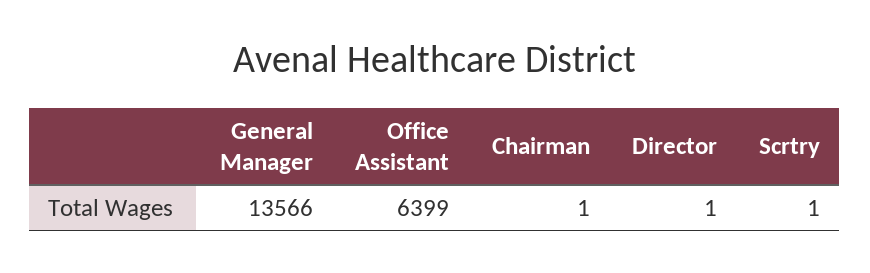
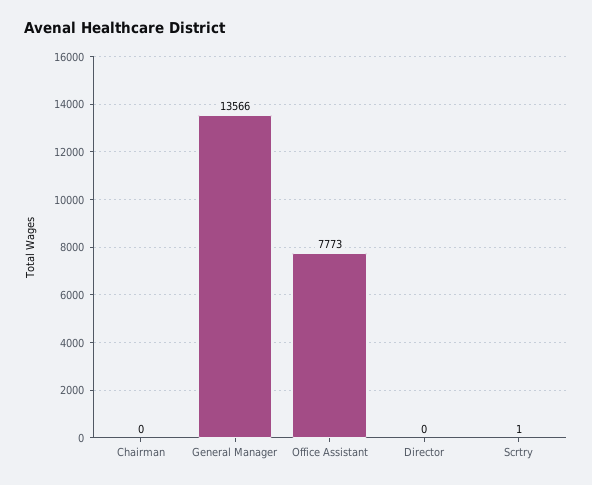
  {
    "General Manager": 13566,
-   "Office Assistant": 6399,
+   "Office Assistant": 7773,
-   "Chairman": 1,
+   "Chairman": 0,
-   "Director": 1,
+   "Director": 0,
    "Scrtry": 1
  }

